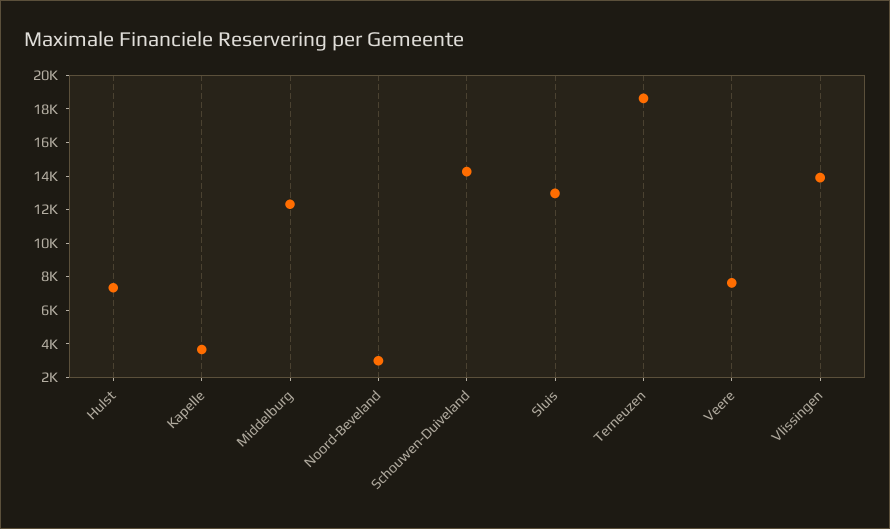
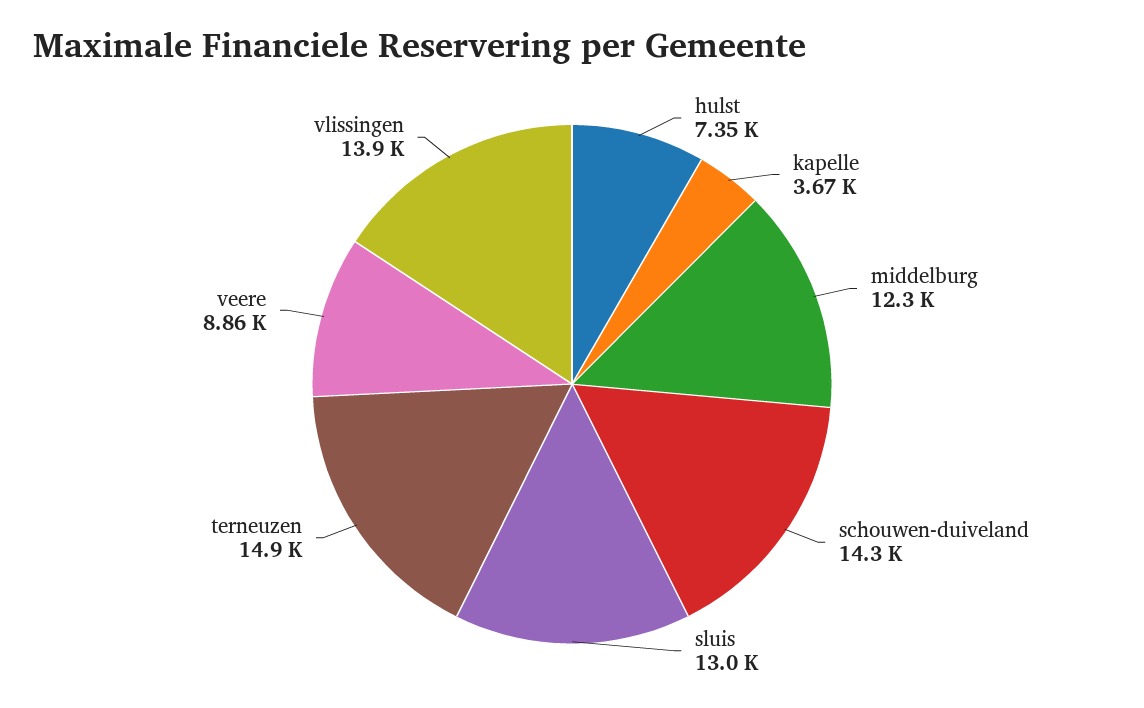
  {
    "Hulst": 7350,
    "Kapelle": 3670,
    "Middelburg": 12300,
-   "Noord-Beveland": 3000,
    "Schouwen-Duiveland": 14300,
    "Sluis": 13000,
-   "Terneuzen": 18500,
+   "Terneuzen": 14900,
-   "Veere": 7500,
+   "Veere": 8860,
    "Vlissingen": 13900
  }

